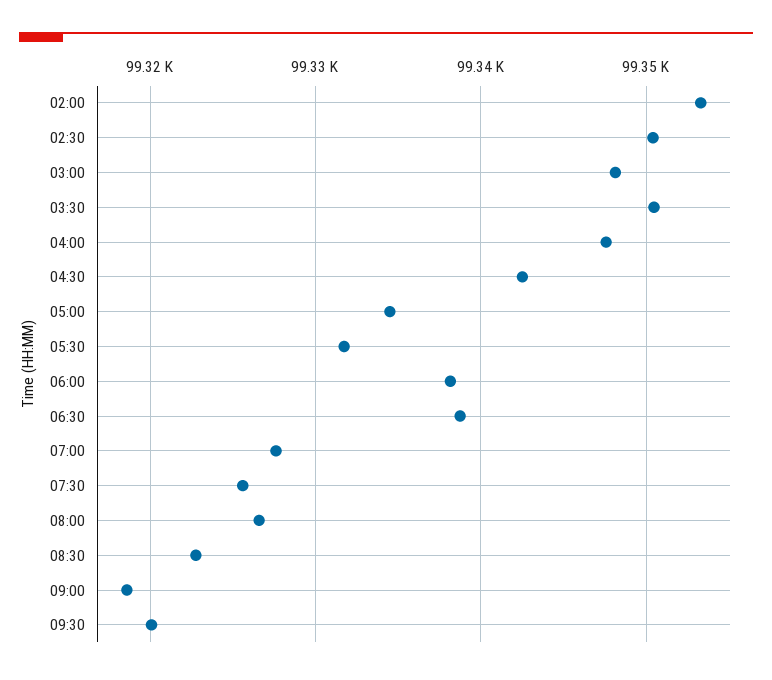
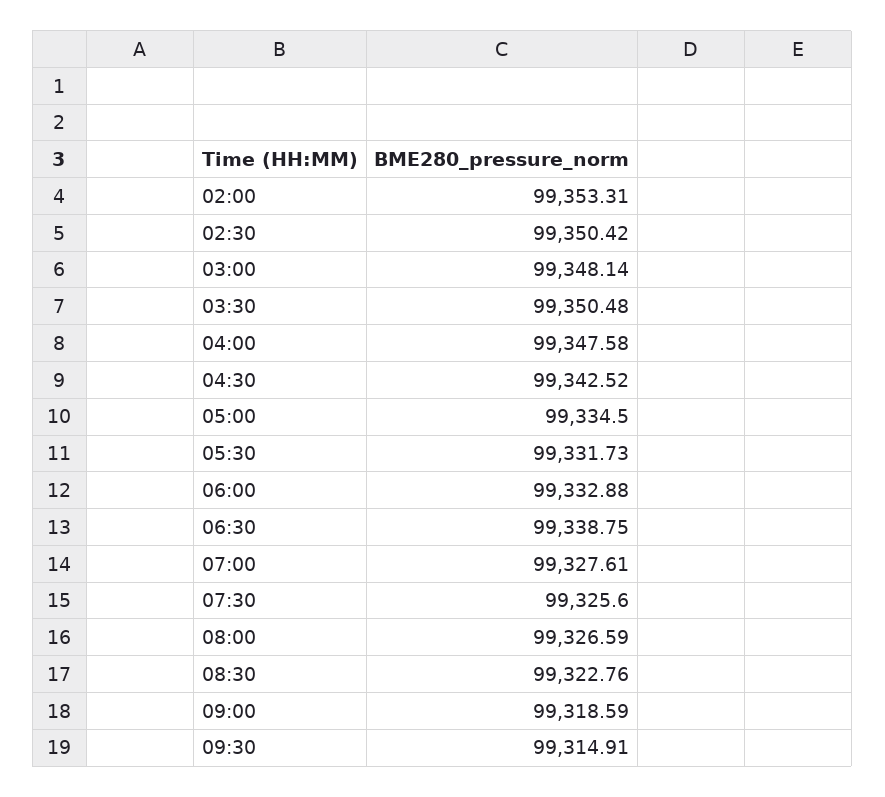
  {
    "02:00": 99353.31,
    "02:30": 99350.42,
    "03:00": 99348.14,
    "03:30": 99350.48,
    "04:00": 99347.58,
    "04:30": 99342.52,
    "05:00": 99334.5,
    "05:30": 99331.73,
-   "06:00": 99338,
+   "06:00": 99332.88,
    "06:30": 99338.75,
    "07:00": 99327.61,
    "07:30": 99325.6,
    "08:00": 99326.59,
    "08:30": 99322.76,
    "09:00": 99318.59,
-   "09:30": 99320
+   "09:30": 99314.91
  }

